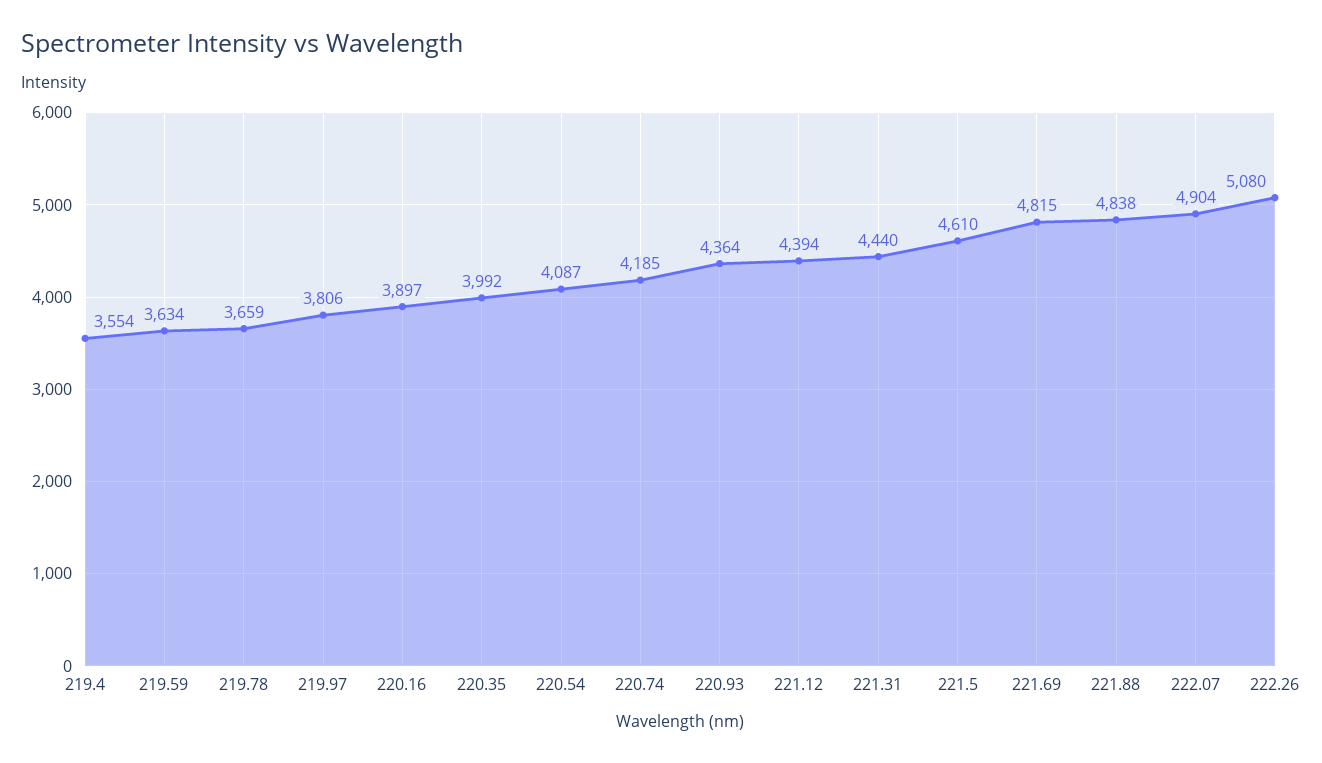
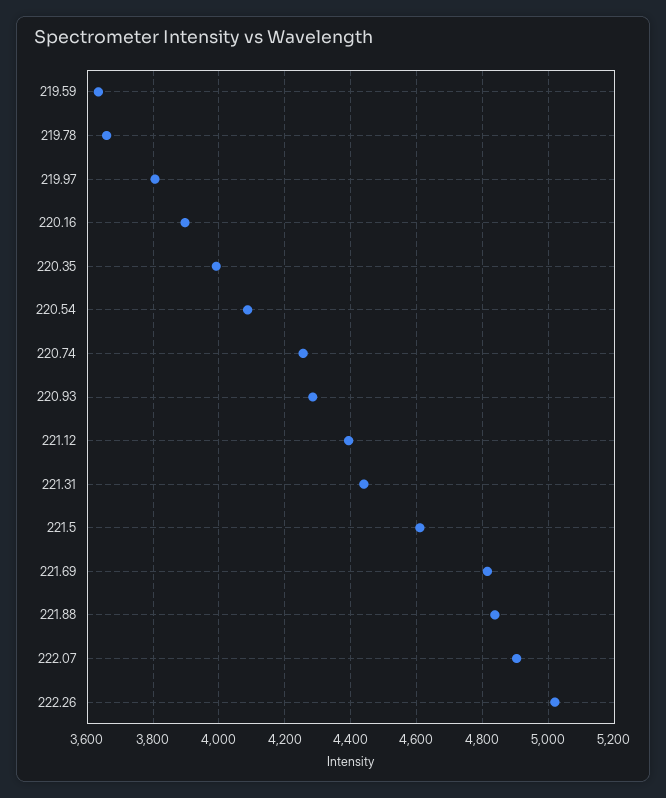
  {
-   "219.4": 3554,
    "219.59": 3634,
    "219.78": 3659,
    "219.97": 3806,
    "220.16": 3897,
    "220.35": 3992,
    "220.54": 4087,
-   "220.74": 4185,
+   "220.74": 4260,
-   "220.93": 4364,
+   "220.93": 4280,
    "221.12": 4394,
    "221.31": 4440,
    "221.5": 4610,
    "221.69": 4815,
    "221.88": 4838,
    "222.07": 4904,
-   "222.26": 5080
+   "222.26": 5020
  }

